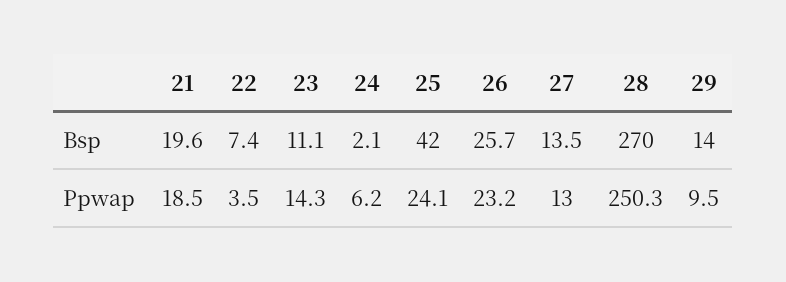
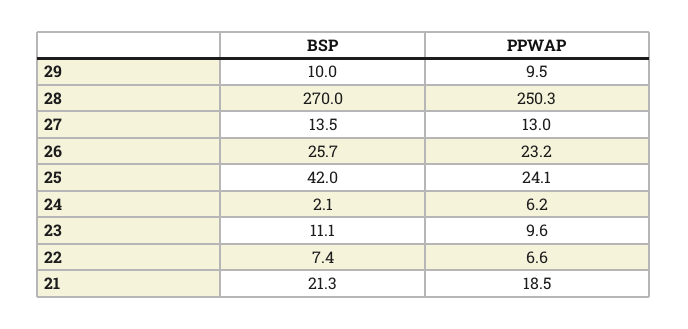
  {
    "21": {
-     "Bsp": 19.6,
+     "Bsp": 21.3,
      "Ppwap": 18.5
    },
    "22": {
      "Bsp": 7.4,
-     "Ppwap": 3.5
+     "Ppwap": 6.6
    },
    "23": {
      "Bsp": 11.1,
-     "Ppwap": 14.3
+     "Ppwap": 9.6
    },
    "24": {
      "Bsp": 2.1,
      "Ppwap": 6.2
    },
    "25": {
      "Bsp": 42,
      "Ppwap": 24.1
    },
    "26": {
      "Bsp": 25.7,
      "Ppwap": 23.2
    },
    "27": {
      "Bsp": 13.5,
      "Ppwap": 13
    },
    "28": {
      "Bsp": 270,
      "Ppwap": 250.3
    },
    "29": {
-     "Bsp": 14,
+     "Bsp": 10,
      "Ppwap": 9.5
    }
  }

